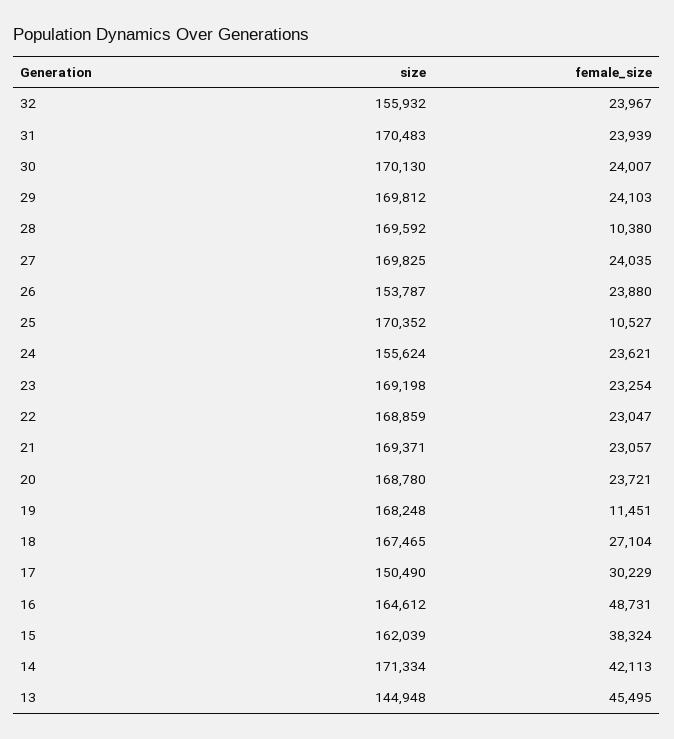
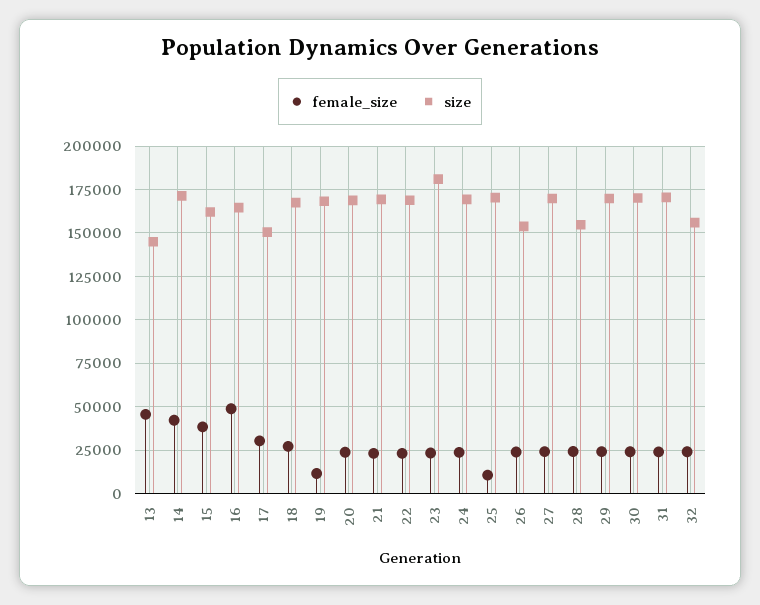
  {
    "size": {
      "32": 155932,
      "31": 170483,
      "30": 170130,
      "29": 169812,
-     "28": 169592,
+     "28": 155000,
      "27": 169825,
      "26": 153787,
      "25": 170352,
-     "24": 155624,
+     "24": 170000,
-     "23": 169198,
+     "23": 180000,
      "22": 168859,
      "21": 169371,
      "20": 168780,
      "19": 168248,
      "18": 167465,
      "17": 150490,
      "16": 164612,
      "15": 162039,
      "14": 171334,
      "13": 144948
    },
    "female_size": {
      "32": 23967,
      "31": 23939,
      "30": 24007,
      "29": 24103,
-     "28": 10380,
+     "28": 25000,
      "27": 24035,
      "26": 23880,
      "25": 10527,
      "24": 23621,
      "23": 23254,
      "22": 23047,
      "21": 23057,
      "20": 23721,
      "19": 11451,
      "18": 27104,
      "17": 30229,
      "16": 48731,
      "15": 38324,
      "14": 42113,
      "13": 45495
    }
  }

